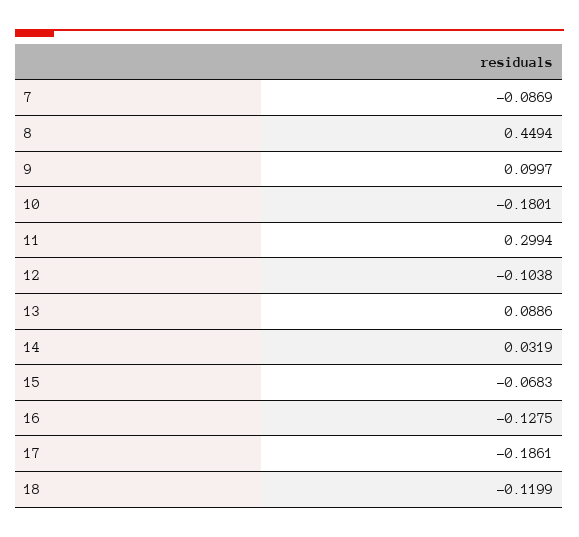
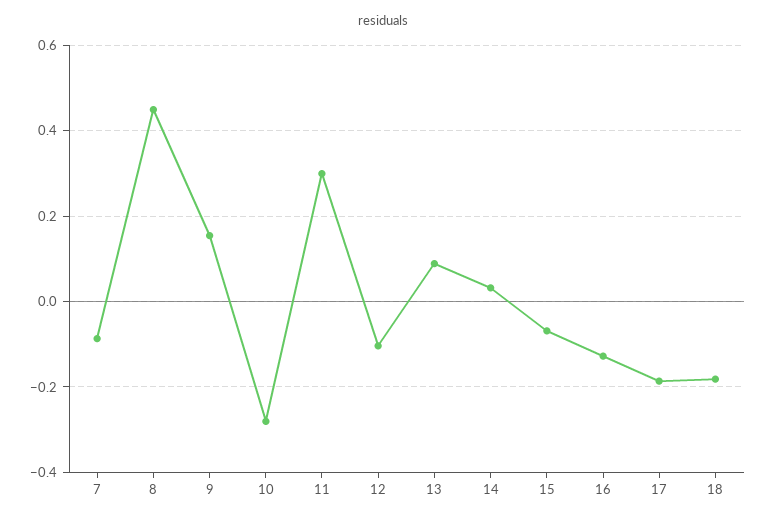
  {
    "7": -0.0869,
    "8": 0.4494,
-   "9": 0.0997,
+   "9": 0.16,
-   "10": -0.1801,
+   "10": -0.28,
    "11": 0.2994,
    "12": -0.1038,
    "13": 0.0886,
    "14": 0.0319,
    "15": -0.0683,
    "16": -0.1275,
    "17": -0.1861,
-   "18": -0.1199
+   "18": -0.18
  }

